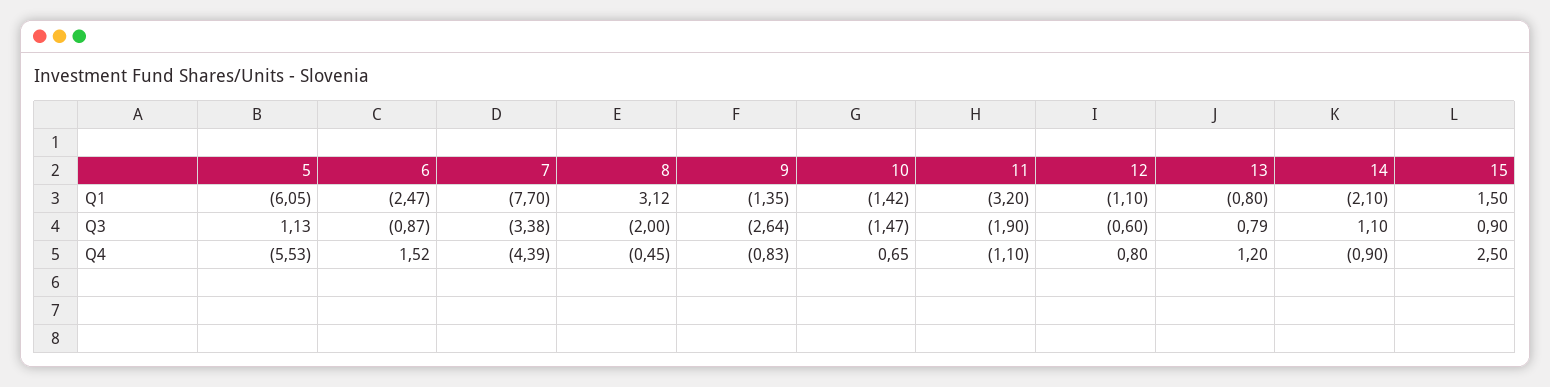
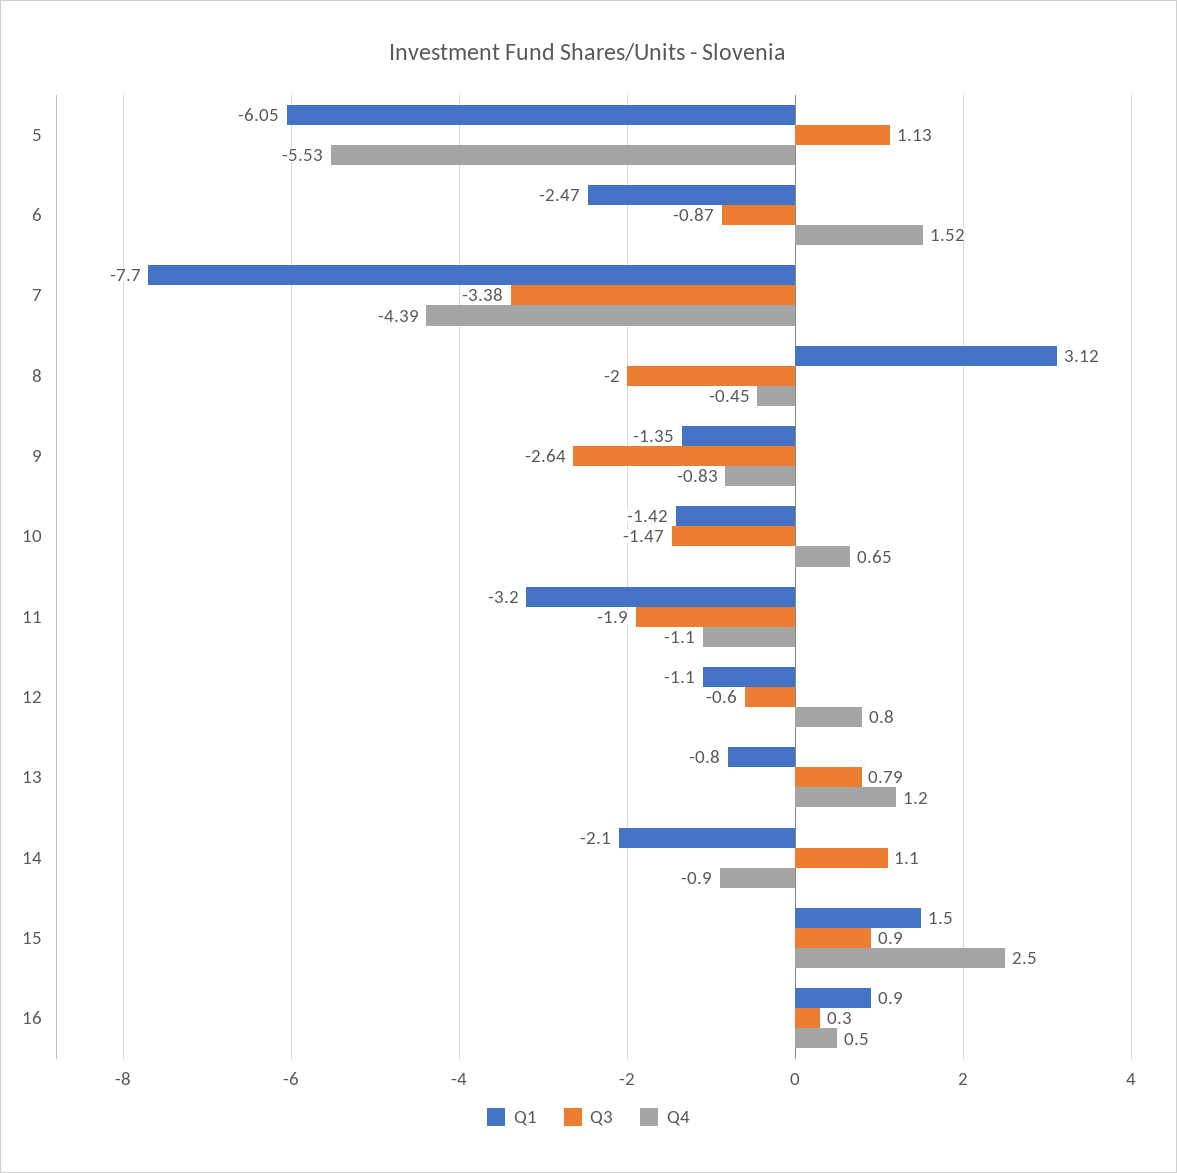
  {
    "Q1": {
      "5": -6.05,
      "6": -2.47,
      "7": -7.7,
      "8": 3.12,
      "9": -1.35,
      "10": -1.42,
      "11": -3.2,
      "12": -1.1,
      "13": -0.8,
      "14": -2.1,
-     "15": 1.5
+     "15": 1.5,
+     "16": 0.9
    },
    "Q3": {
      "5": 1.13,
      "6": -0.87,
      "7": -3.38,
      "8": -2,
      "9": -2.64,
      "10": -1.47,
      "11": -1.9,
      "12": -0.6,
      "13": 0.79,
      "14": 1.1,
-     "15": 0.9
+     "15": 0.9,
+     "16": 0.3
    },
    "Q4": {
      "5": -5.53,
      "6": 1.52,
      "7": -4.39,
      "8": -0.45,
      "9": -0.83,
      "10": 0.65,
      "11": -1.1,
      "12": 0.8,
      "13": 1.2,
      "14": -0.9,
-     "15": 2.5
+     "15": 2.5,
+     "16": 0.5
    }
  }

